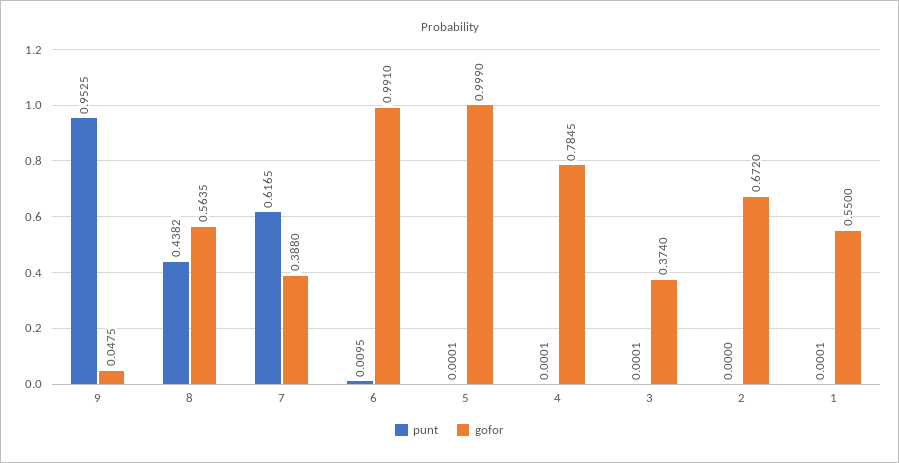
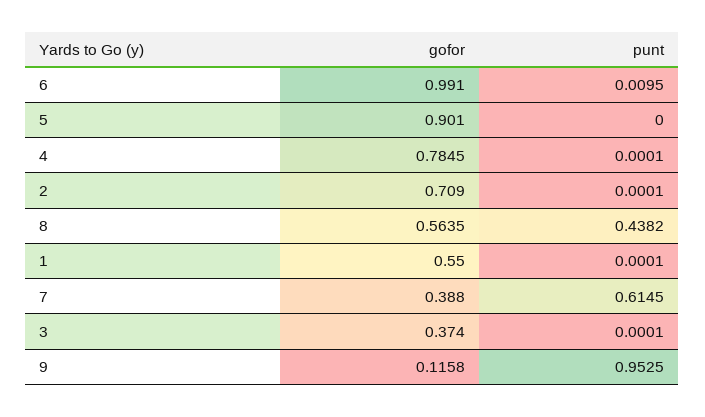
  {
    "punt": {
      "9": 0.9525,
      "8": 0.4382,
-     "7": 0.6165,
+     "7": 0.6145,
      "6": 0.0095,
-     "5": 0.0001,
+     "5": 0,
      "4": 0.0001,
      "3": 0.0001,
-     "2": 0,
+     "2": 0.0001,
      "1": 0.0001
    },
    "gofor": {
-     "9": 0.0475,
+     "9": 0.1158,
      "8": 0.5635,
      "7": 0.388,
      "6": 0.991,
-     "5": 0.999,
+     "5": 0.901,
      "4": 0.7845,
      "3": 0.374,
-     "2": 0.672,
+     "2": 0.709,
      "1": 0.55
    }
  }

